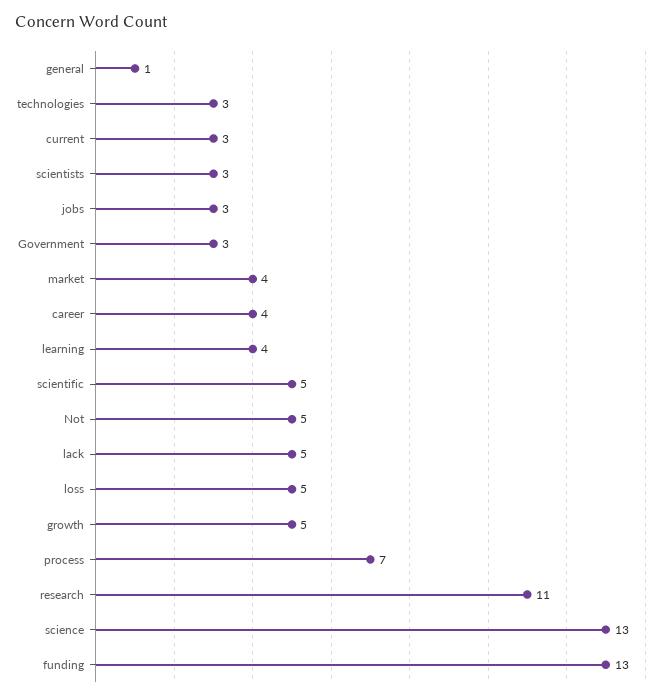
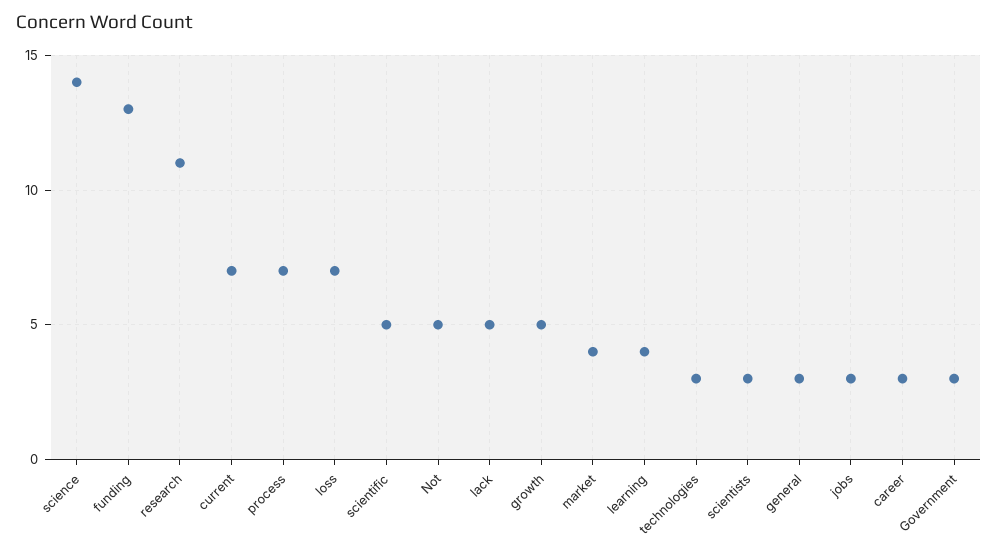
  {
-   "general": 1,
+   "general": 3,
    "technologies": 3,
-   "current": 3,
+   "current": 7,
    "scientists": 3,
    "jobs": 3,
    "Government": 3,
    "market": 4,
-   "career": 4,
+   "career": 3,
    "learning": 4,
    "scientific": 5,
    "Not": 5,
    "lack": 5,
-   "loss": 5,
+   "loss": 7,
    "growth": 5,
    "process": 7,
    "research": 11,
-   "science": 13,
+   "science": 14,
    "funding": 13
  }

